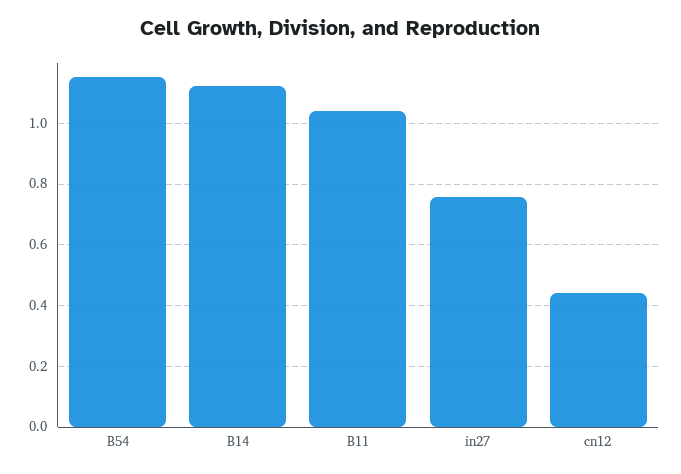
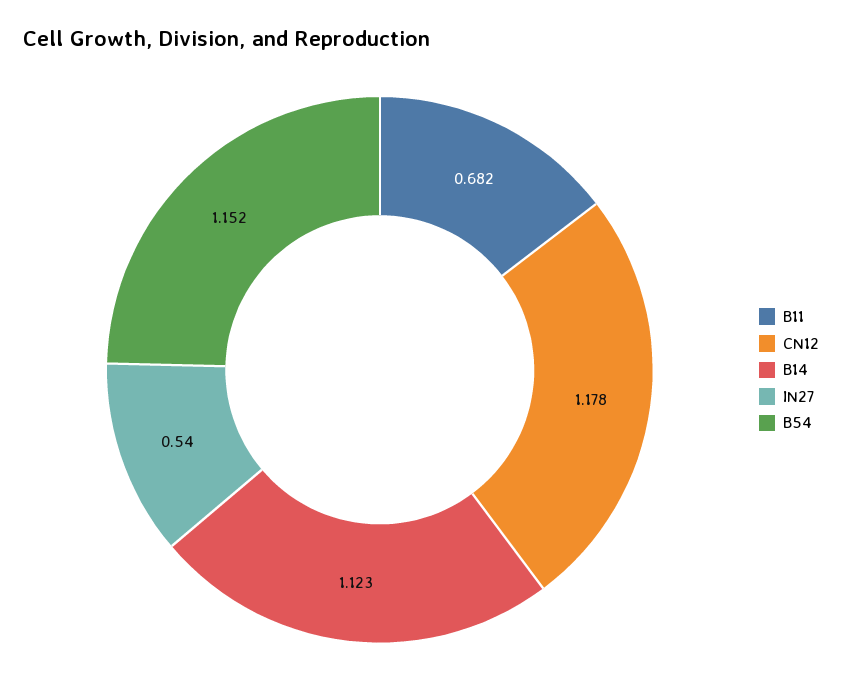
  {
    "B54": 1.152,
    "B14": 1.123,
-   "B11": 1.04,
+   "B11": 0.682,
-   "in27": 0.76,
+   "in27": 0.54,
-   "cn12": 0.44
+   "cn12": 1.178
  }

